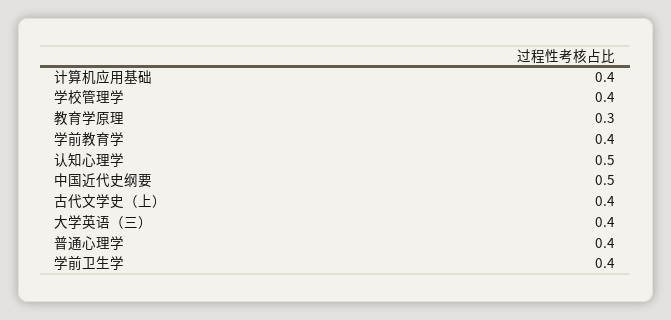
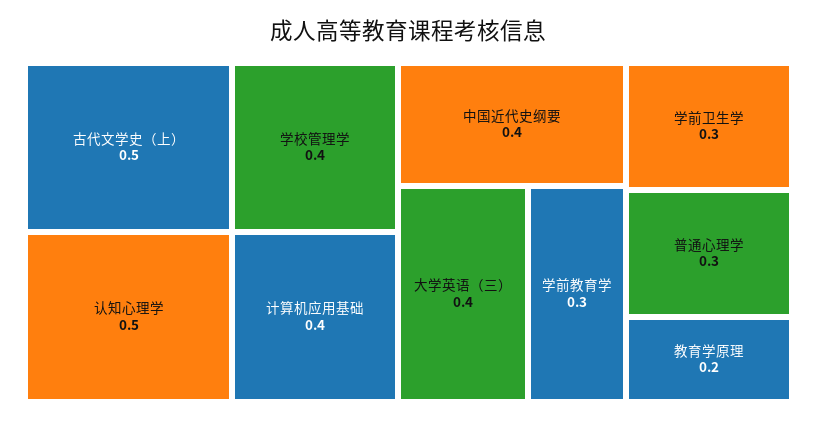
  {
    "计算机应用基础": 0.4,
    "学校管理学": 0.4,
-   "教育学原理": 0.3,
+   "教育学原理": 0.2,
-   "学前教育学": 0.4,
+   "学前教育学": 0.3,
    "认知心理学": 0.5,
-   "中国近代史纲要": 0.5,
+   "中国近代史纲要": 0.4,
-   "古代文学史（上）": 0.4,
+   "古代文学史（上）": 0.5,
    "大学英语（三）": 0.4,
-   "普通心理学": 0.4,
+   "普通心理学": 0.3,
-   "学前卫生学": 0.4
+   "学前卫生学": 0.3
  }

